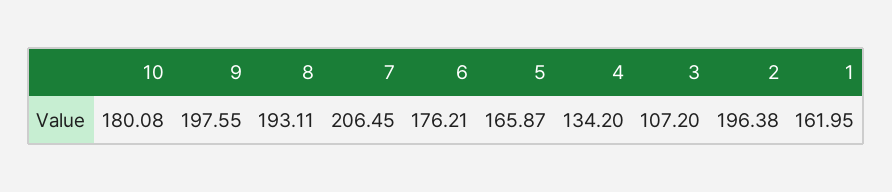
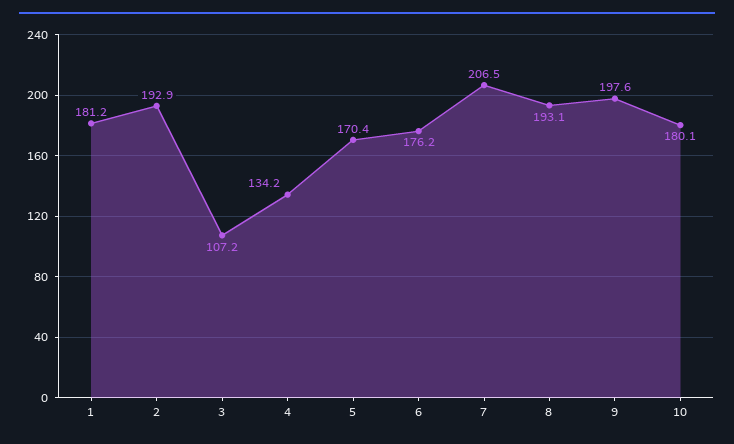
  {
    "10": 180.08,
    "9": 197.55,
    "8": 193.11,
    "7": 206.45,
    "6": 176.21,
-   "5": 165.87,
+   "5": 170.4,
    "4": 134.2,
    "3": 107.2,
-   "2": 196.38,
+   "2": 192.9,
-   "1": 161.95
+   "1": 181.2
  }

